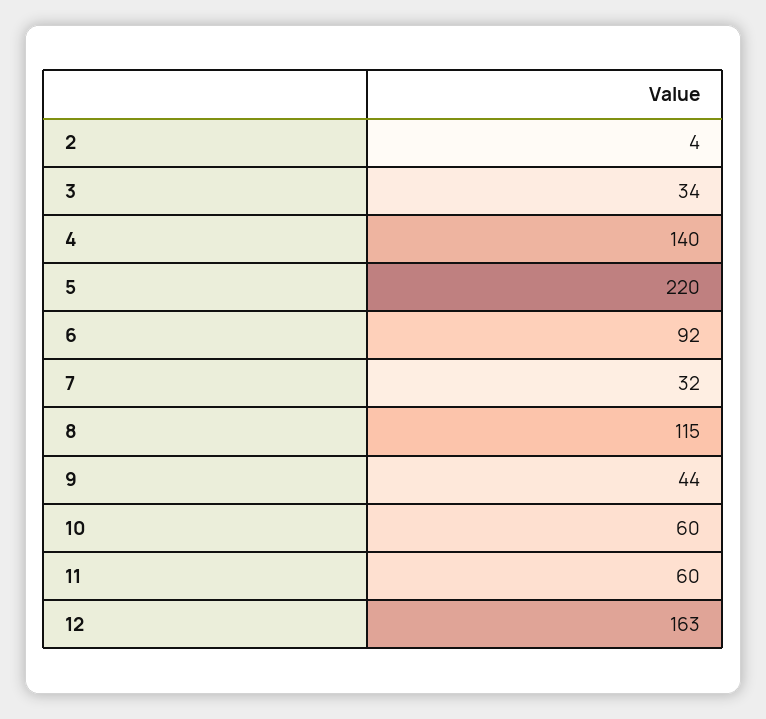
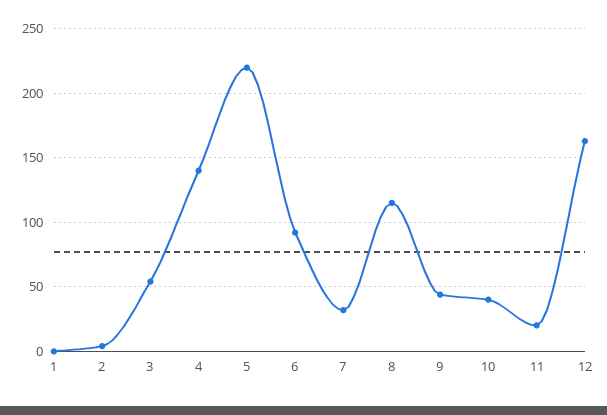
  {
    "2": 4,
-   "3": 34,
+   "3": 55,
    "4": 140,
    "5": 220,
    "6": 92,
    "7": 32,
    "8": 115,
    "9": 44,
-   "10": 60,
+   "10": 40,
-   "11": 60,
+   "11": 20,
-   "12": 163
+   "12": 163,
+   "1": 0
  }

